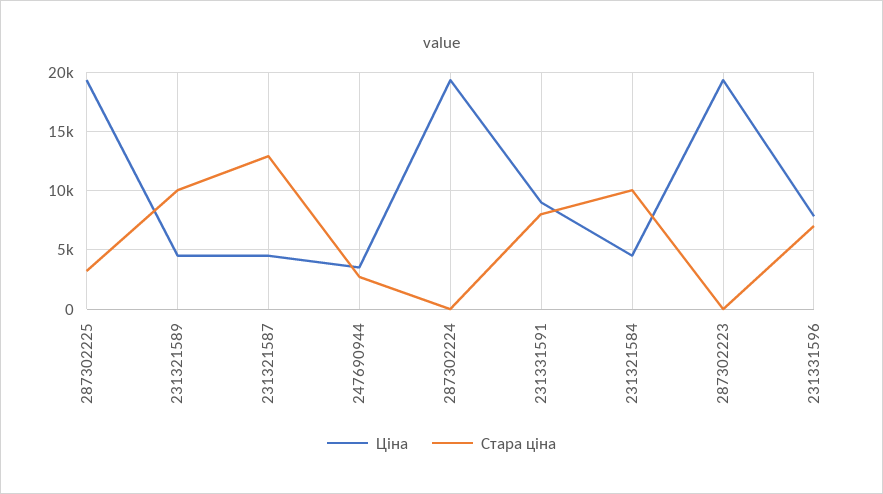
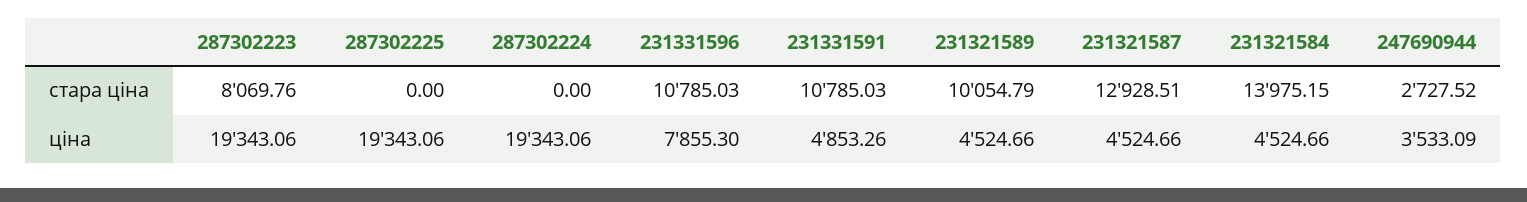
  {
    "Ціна": {
      "287302225": 19343.06,
      "231321589": 4524.66,
      "231321587": 4524.66,
      "247690944": 3533.09,
      "287302224": 19343.06,
-     "231331591": 9000,
+     "231331591": 4853.26,
      "231321584": 4524.66,
      "287302223": 19343.06,
      "231331596": 7855.3
    },
    "Стара ціна": {
-     "287302225": 3000,
+     "287302225": 0,
      "231321589": 10054.79,
      "231321587": 12928.51,
      "247690944": 2727.52,
      "287302224": 0,
-     "231331591": 8000,
+     "231331591": 10785.03,
-     "231321584": 10000,
+     "231321584": 13975.15,
-     "287302223": 0,
+     "287302223": 8069.76,
-     "231331596": 7000
+     "231331596": 10785.03
    }
  }

